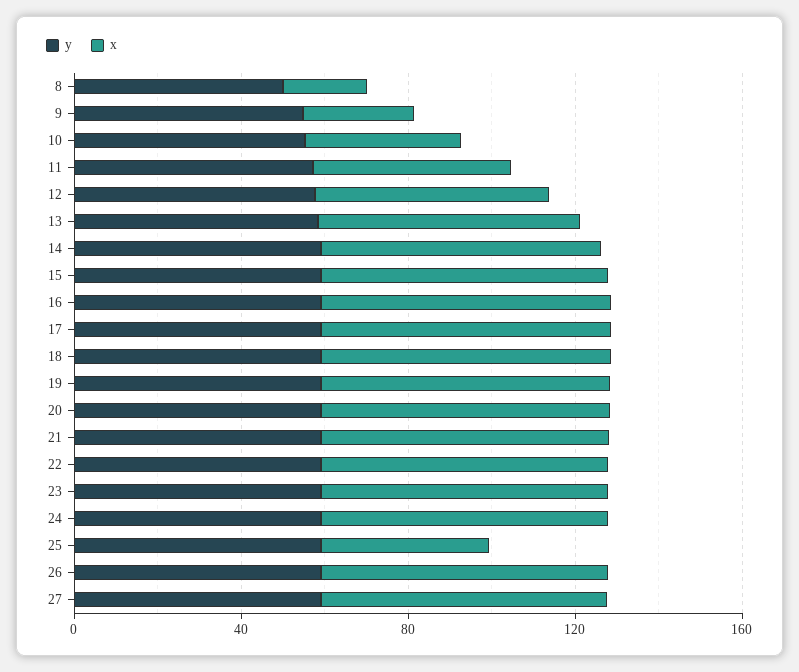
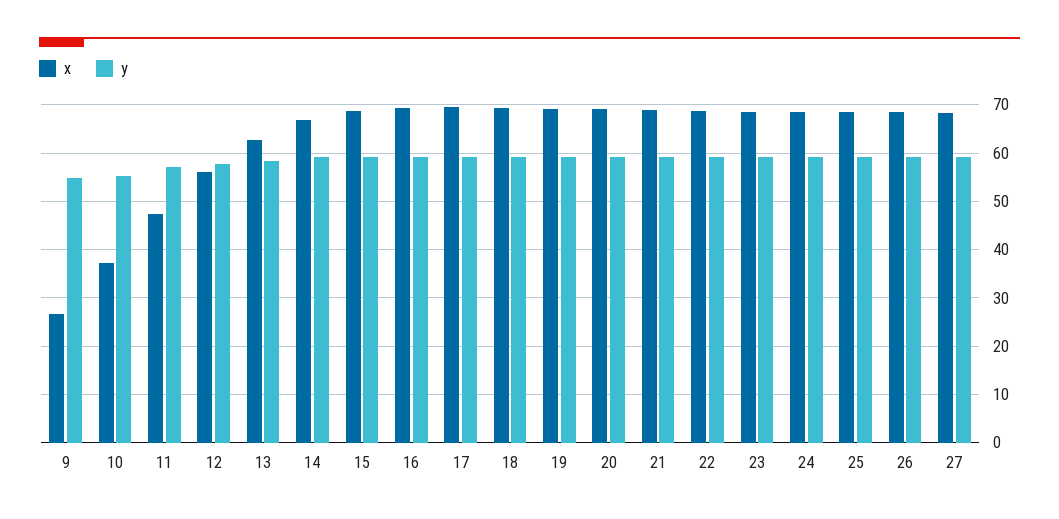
  {
    "y": {
-     "8": 50,
      "9": 54,
      "10": 56,
      "11": 58,
      "12": 58,
      "13": 58,
      "14": 60,
      "15": 60,
      "16": 60,
      "17": 60,
      "18": 60,
      "19": 60,
      "20": 60,
      "21": 60,
      "22": 60,
      "23": 60,
      "24": 60,
      "25": 60,
      "26": 60,
      "27": 60
    },
    "x": {
-     "8": 20,
      "9": 26,
      "10": 38,
      "11": 48,
      "12": 56,
      "13": 62,
      "14": 66,
      "15": 68,
      "16": 70,
      "17": 70,
      "18": 70,
      "19": 70,
      "20": 70,
      "21": 68,
      "22": 68,
      "23": 68,
      "24": 68,
-     "25": 40,
+     "25": 68,
      "26": 68,
      "27": 68
    }
  }

